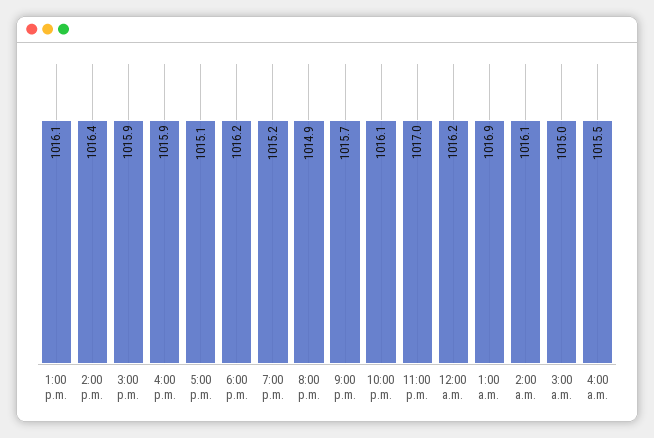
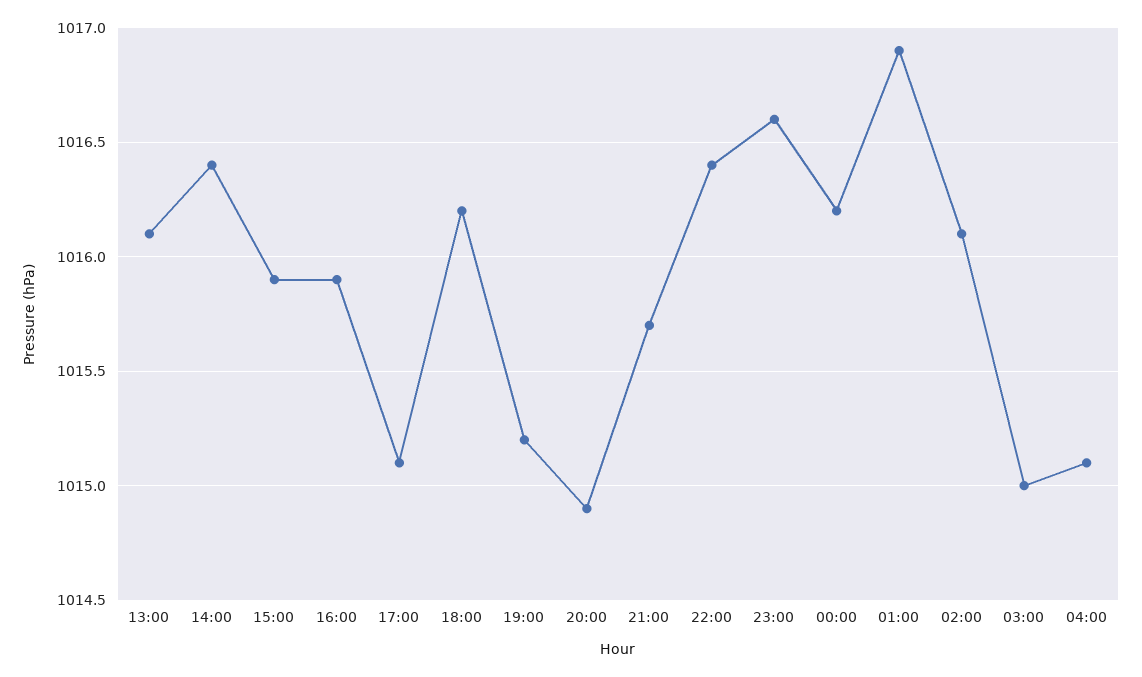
  {
    "1:00 p.m.": 1016.1,
    "2:00 p.m.": 1016.4,
    "3:00 p.m.": 1015.9,
    "4:00 p.m.": 1015.9,
    "5:00 p.m.": 1015.1,
    "6:00 p.m.": 1016.2,
    "7:00 p.m.": 1015.2,
    "8:00 p.m.": 1014.9,
    "9:00 p.m.": 1015.7,
-   "10:00 p.m.": 1016.1,
+   "10:00 p.m.": 1016.4,
-   "11:00 p.m.": 1017,
+   "11:00 p.m.": 1016.6,
    "12:00 a.m.": 1016.2,
    "1:00 a.m.": 1016.9,
    "2:00 a.m.": 1016.1,
    "3:00 a.m.": 1015,
-   "4:00 a.m.": 1015.5
+   "4:00 a.m.": 1015.1
  }

